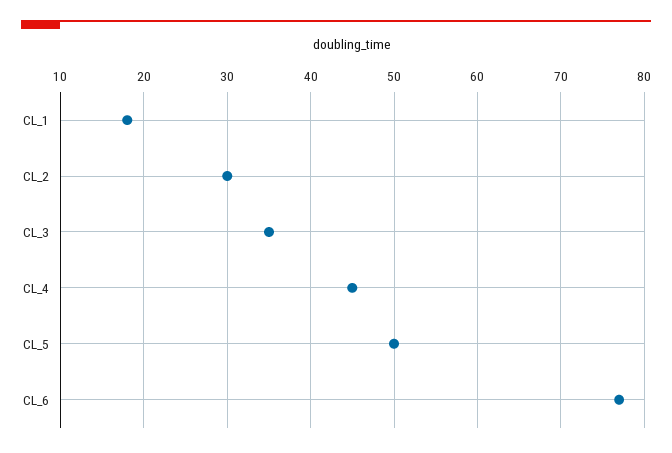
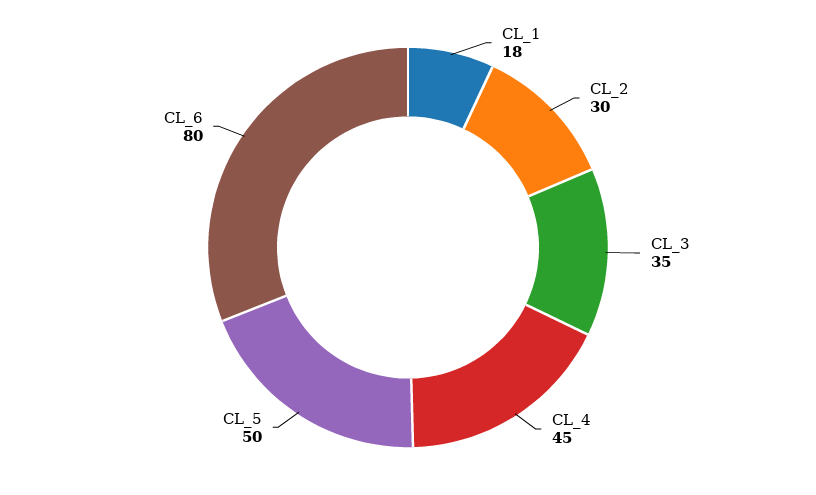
  {
    "CL_1": 18,
    "CL_2": 30,
    "CL_3": 35,
    "CL_4": 45,
    "CL_5": 50,
-   "CL_6": 77
+   "CL_6": 80
  }

